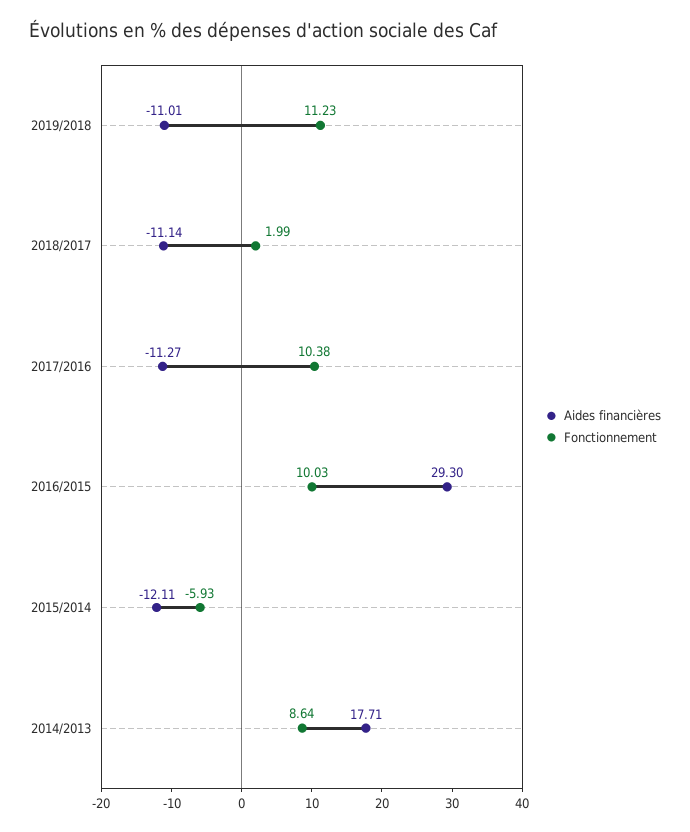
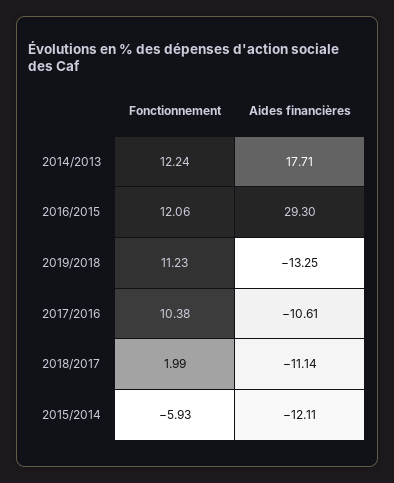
  {
    "Aides financières": {
-     "2019/2018": -11.01,
+     "2019/2018": -13.25,
      "2018/2017": -11.14,
-     "2017/2016": -11.27,
+     "2017/2016": -10.61,
      "2016/2015": 29.3,
      "2015/2014": -12.11,
      "2014/2013": 17.71
    },
    "Fonctionnement": {
      "2019/2018": 11.23,
      "2018/2017": 1.99,
      "2017/2016": 10.38,
-     "2016/2015": 10.03,
+     "2016/2015": 12.06,
      "2015/2014": -5.93,
-     "2014/2013": 8.64
+     "2014/2013": 12.24
    }
  }

